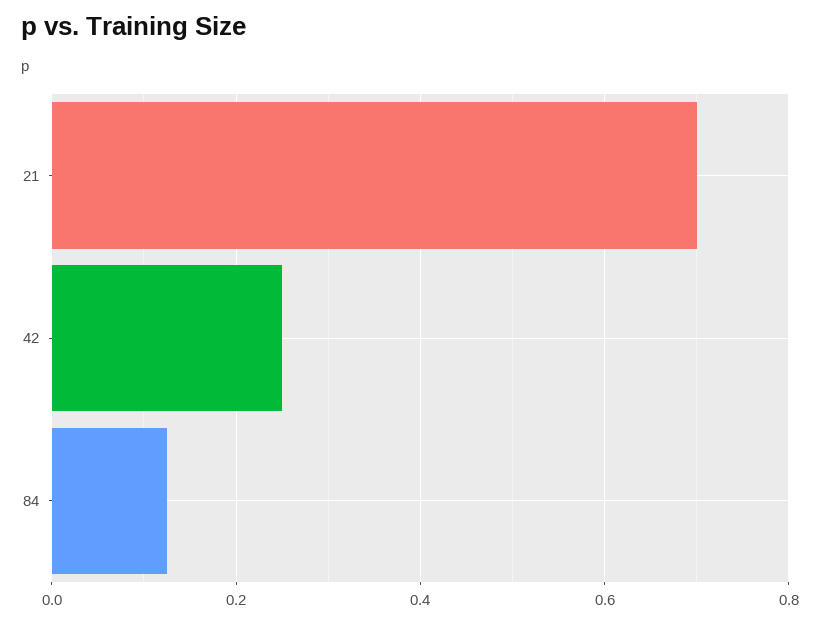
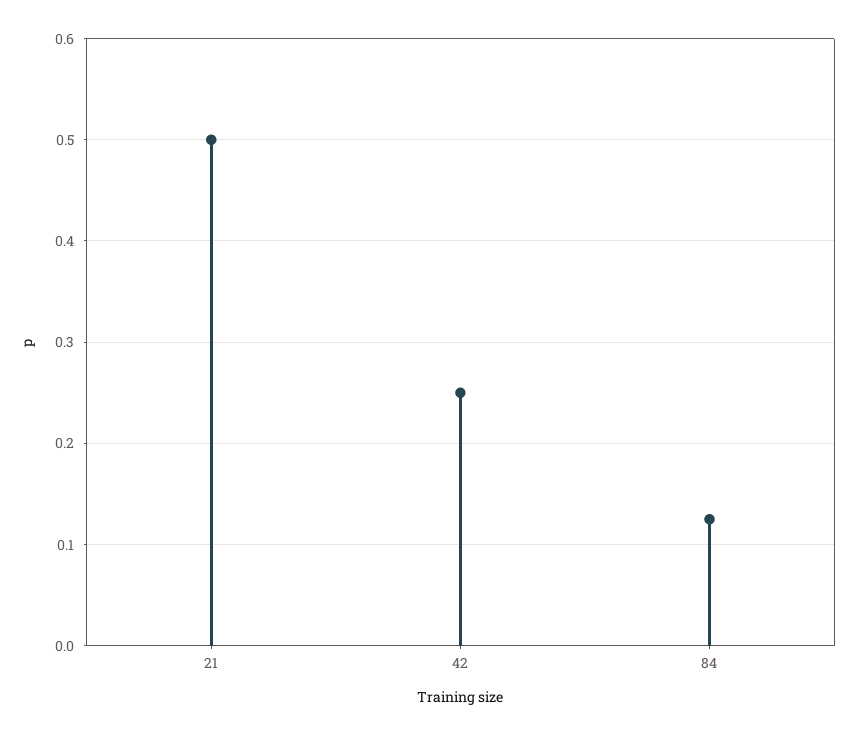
  {
-   "21": 0.7,
+   "21": 0.5,
    "42": 0.25,
    "84": 0.13
  }

